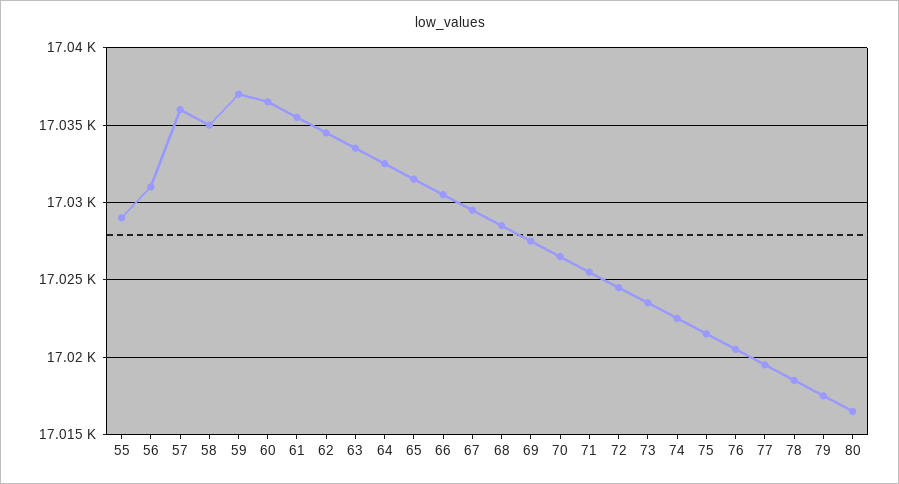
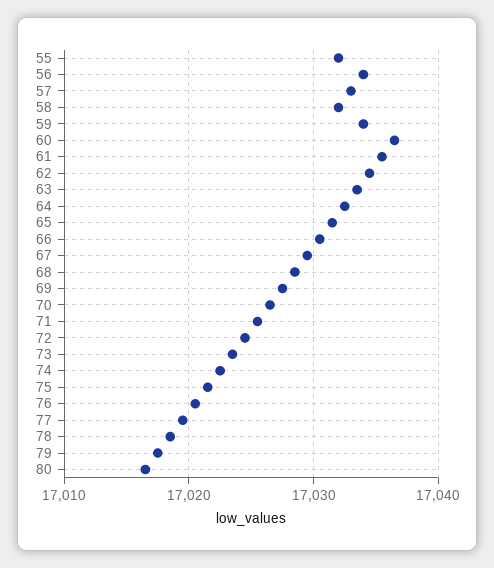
  {
-   "55": 17029,
+   "55": 17032,
-   "56": 17031,
+   "56": 17034,
-   "57": 17036,
+   "57": 17033,
-   "58": 17035,
+   "58": 17032,
-   "59": 17037,
+   "59": 17034,
    "60": 17036.5,
    "61": 17035.5,
    "62": 17034.5,
    "63": 17033.5,
    "64": 17032.5,
    "65": 17031.5,
    "66": 17030.5,
    "67": 17029.5,
    "68": 17028.5,
    "69": 17027.5,
    "70": 17026.5,
    "71": 17025.5,
    "72": 17024.5,
    "73": 17023.5,
    "74": 17022.5,
    "75": 17021.5,
    "76": 17020.5,
    "77": 17019.5,
    "78": 17018.5,
    "79": 17017.5,
    "80": 17016.5
  }

